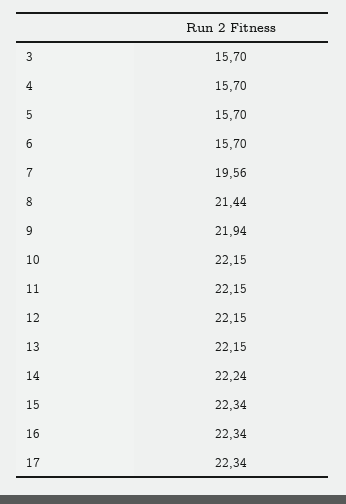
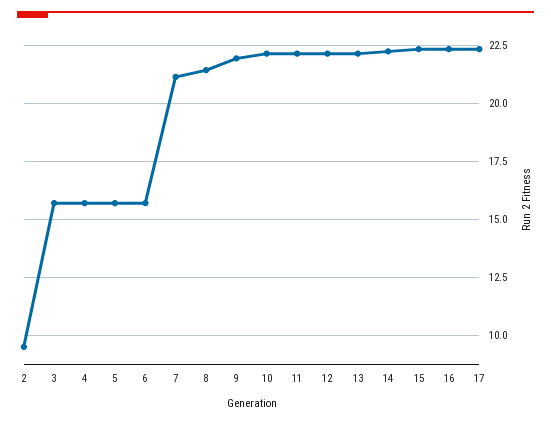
  {
    "3": 15.7,
    "4": 15.7,
    "5": 15.7,
    "6": 15.7,
-   "7": 19.56,
+   "7": 21,
    "8": 21.44,
    "9": 21.94,
    "10": 22.15,
    "11": 22.15,
    "12": 22.15,
    "13": 22.15,
    "14": 22.24,
    "15": 22.34,
    "16": 22.34,
-   "17": 22.34
+   "17": 22.34,
+   "2": 9.5
  }

